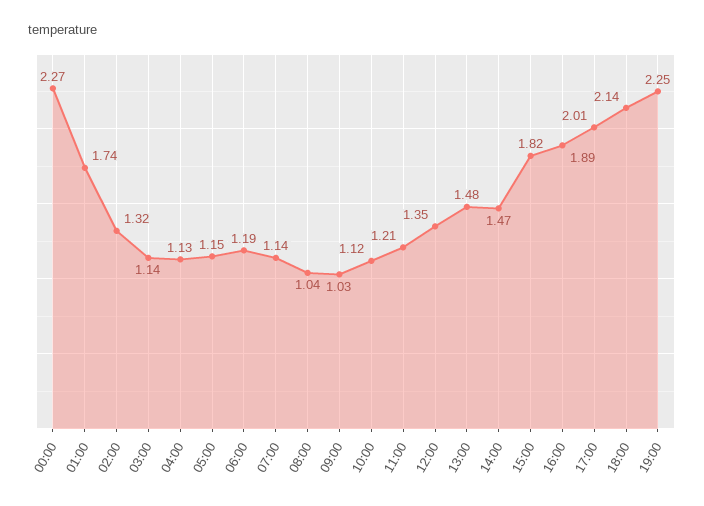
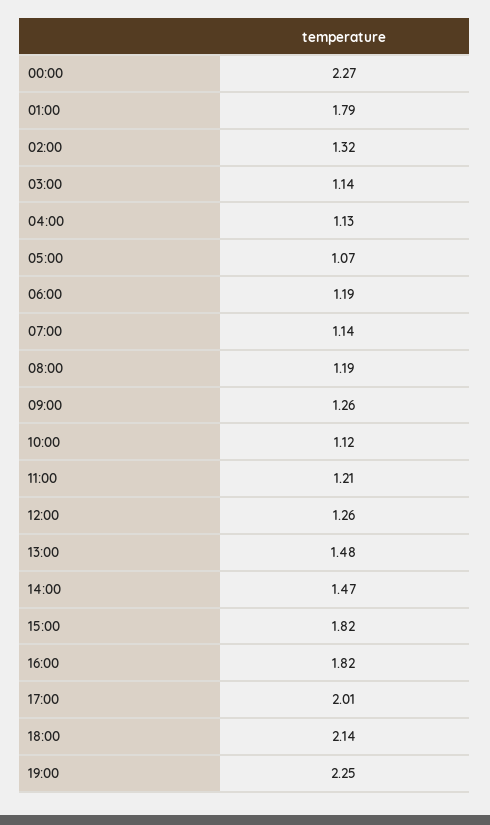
  {
    "00:00": 2.27,
-   "01:00": 1.74,
+   "01:00": 1.79,
    "02:00": 1.32,
    "03:00": 1.14,
    "04:00": 1.13,
-   "05:00": 1.15,
+   "05:00": 1.07,
    "06:00": 1.19,
    "07:00": 1.14,
-   "08:00": 1.04,
+   "08:00": 1.19,
-   "09:00": 1.03,
+   "09:00": 1.26,
    "10:00": 1.12,
    "11:00": 1.21,
-   "12:00": 1.35,
+   "12:00": 1.26,
    "13:00": 1.48,
    "14:00": 1.47,
    "15:00": 1.82,
-   "16:00": 1.89,
+   "16:00": 1.82,
    "17:00": 2.01,
    "18:00": 2.14,
    "19:00": 2.25
  }

